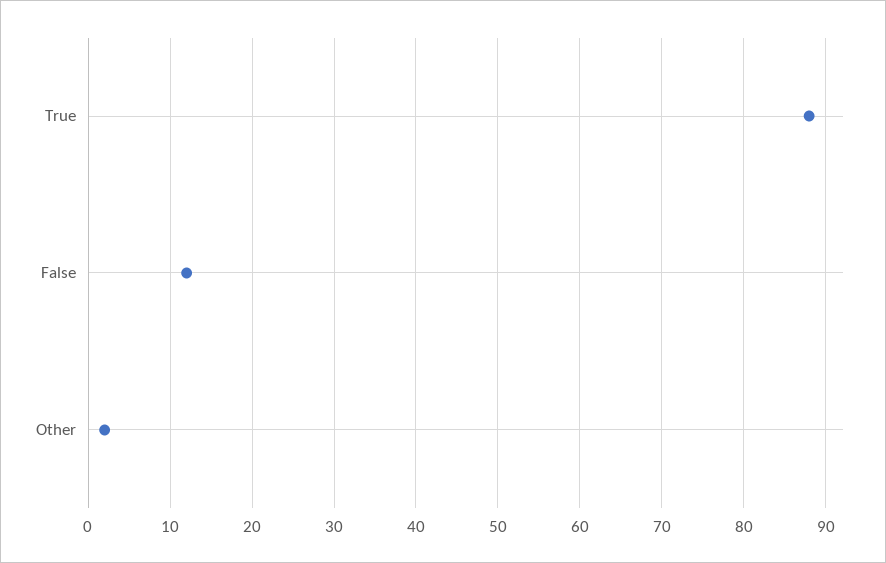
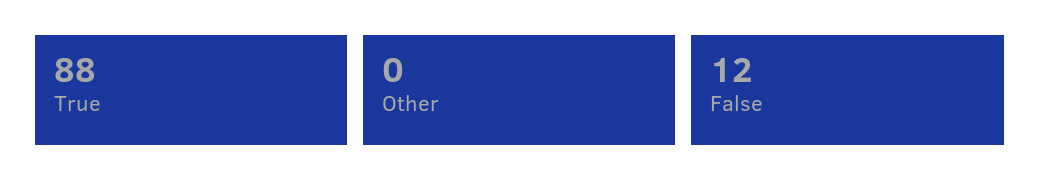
  {
    "True": 88,
    "False": 12,
-   "Other": 2
+   "Other": 0
  }

